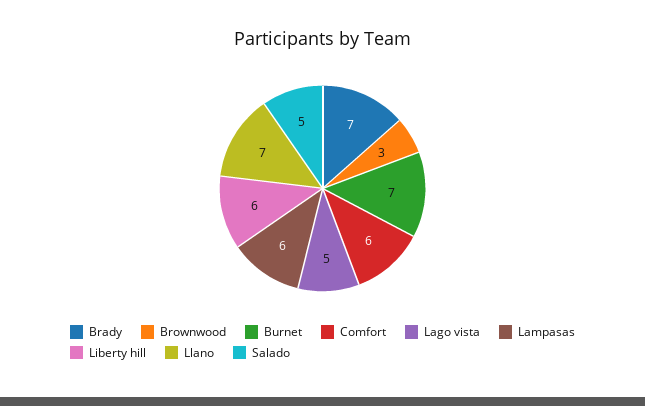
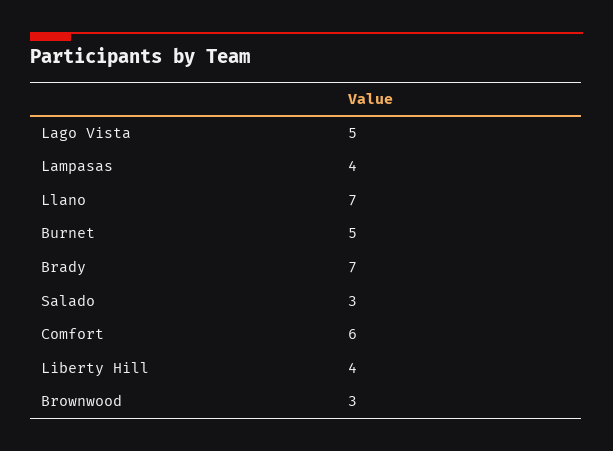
  {
    "Brady": 7,
    "Brownwood": 3,
-   "Burnet": 7,
+   "Burnet": 5,
    "Comfort": 6,
    "Lago vista": 5,
-   "Lampasas": 6,
+   "Lampasas": 4,
-   "Liberty hill": 6,
+   "Liberty hill": 4,
    "Llano": 7,
-   "Salado": 5
+   "Salado": 3
  }

